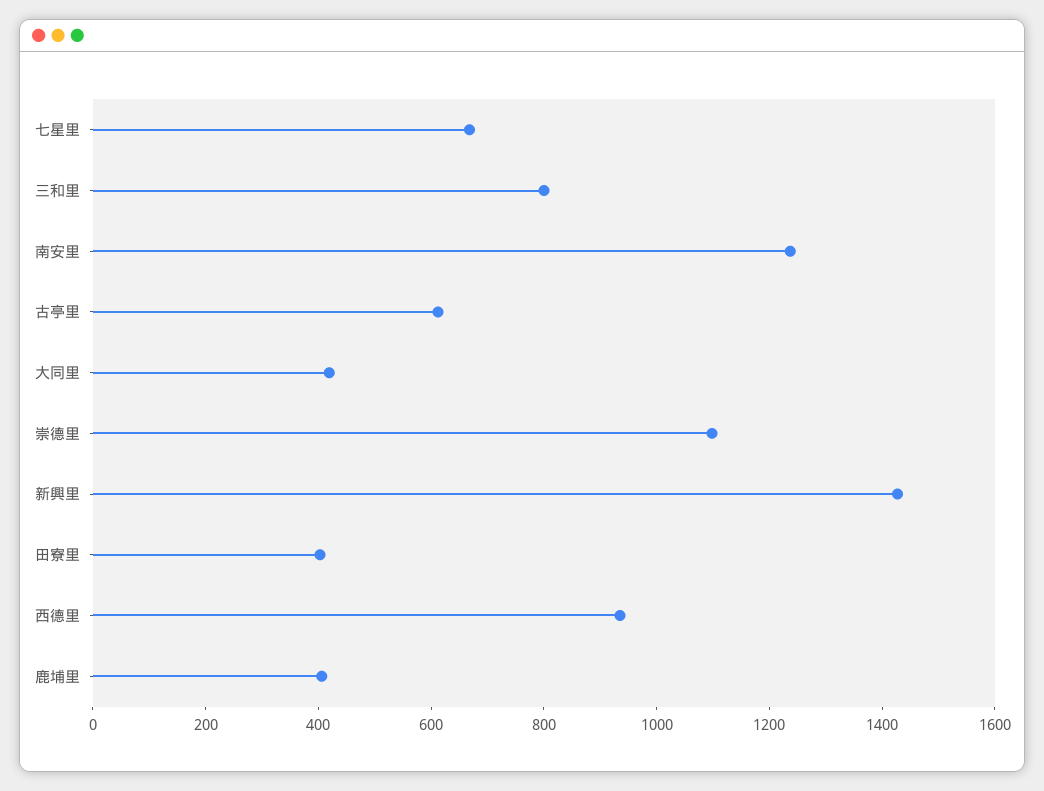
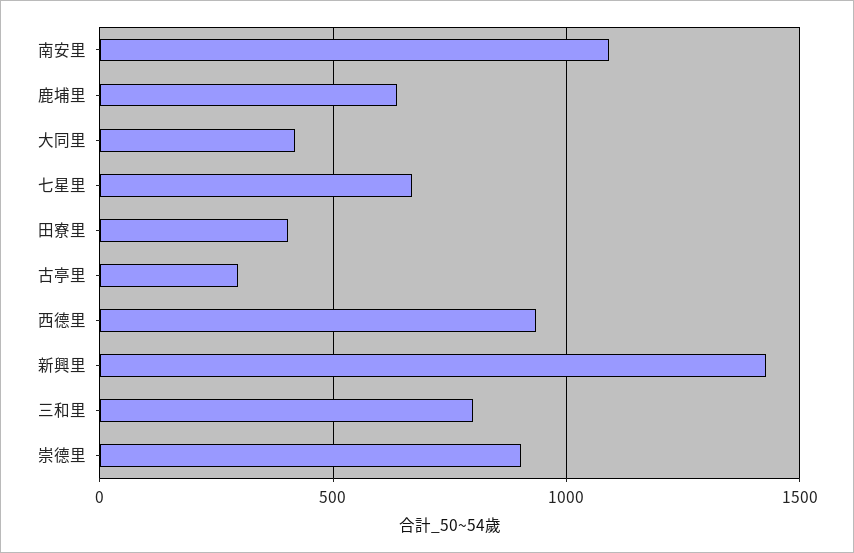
  {
    "七星里": 650,
    "三和里": 800,
-   "南安里": 1250,
+   "南安里": 1100,
-   "古亭里": 600,
+   "古亭里": 300,
    "大同里": 400,
-   "崇德里": 1100,
+   "崇德里": 900,
    "新興里": 1450,
    "田寮里": 400,
    "西德里": 950,
-   "鹿埔里": 400
+   "鹿埔里": 650
  }

